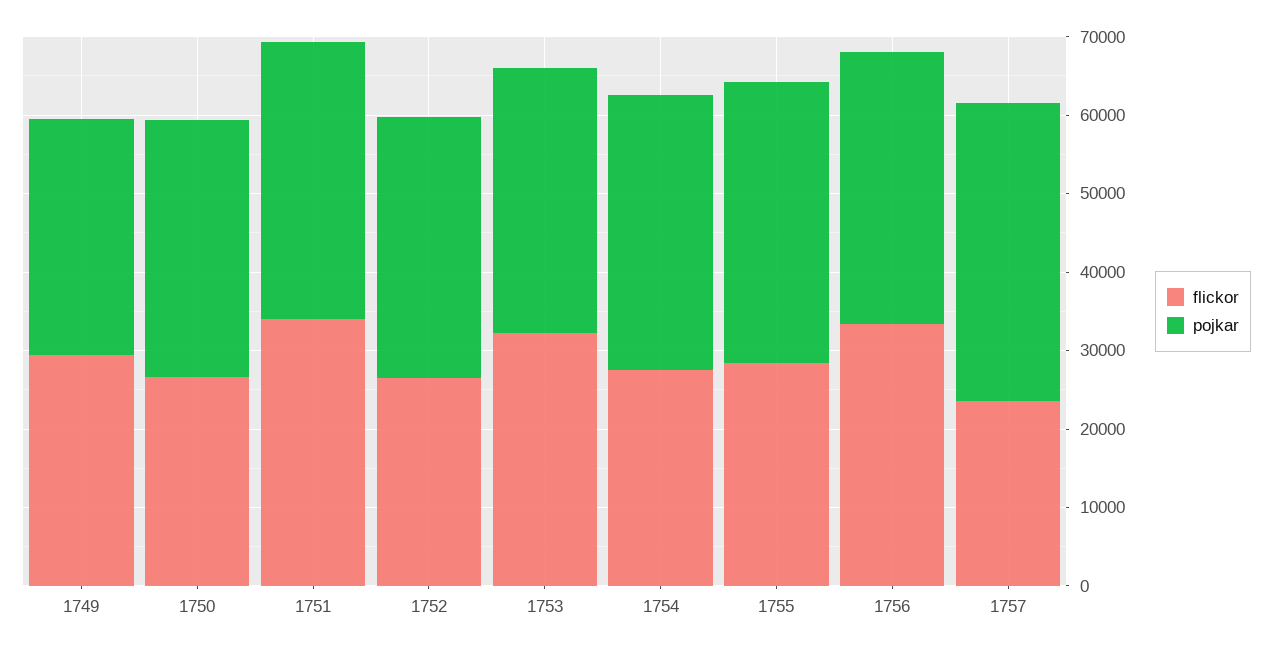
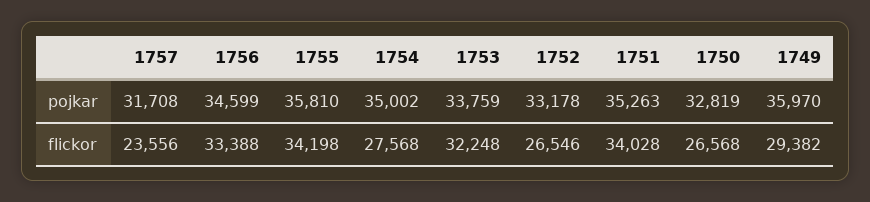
  {
    "flickor": {
      "1749": 29382,
      "1750": 26568,
      "1751": 34028,
      "1752": 26546,
      "1753": 32248,
      "1754": 27568,
-     "1755": 28000,
+     "1755": 34198,
      "1756": 33388,
      "1757": 23556
    },
    "pojkar": {
-     "1749": 30000,
+     "1749": 35970,
      "1750": 32819,
      "1751": 35263,
      "1752": 33178,
      "1753": 33759,
      "1754": 35002,
      "1755": 35810,
      "1756": 34599,
-     "1757": 38000
+     "1757": 31708
    }
  }

